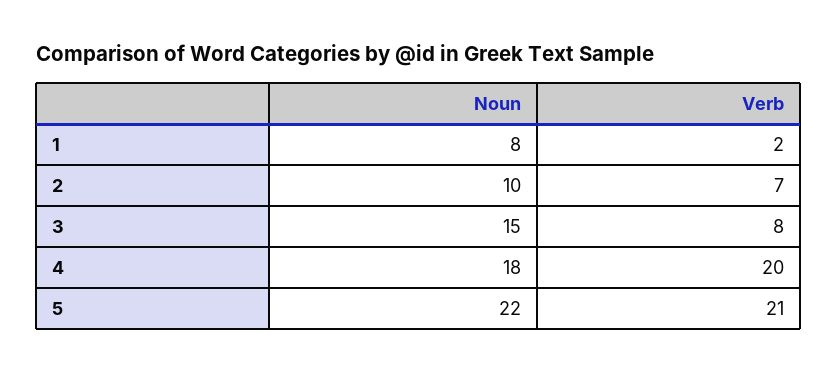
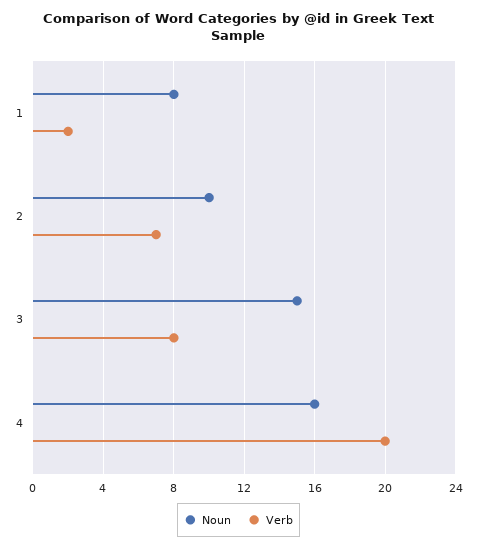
  {
    "Noun": {
      "1": 8,
      "2": 10,
      "3": 15,
-     "4": 18,
+     "4": 16
-     "5": 22
    },
    "Verb": {
      "1": 2,
      "2": 7,
      "3": 8,
-     "4": 20,
+     "4": 20
-     "5": 21
    }
  }

